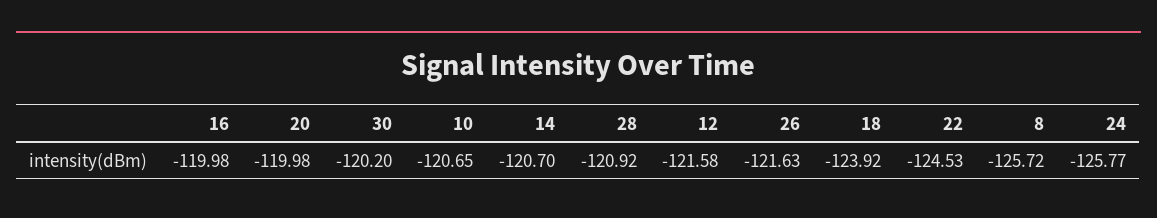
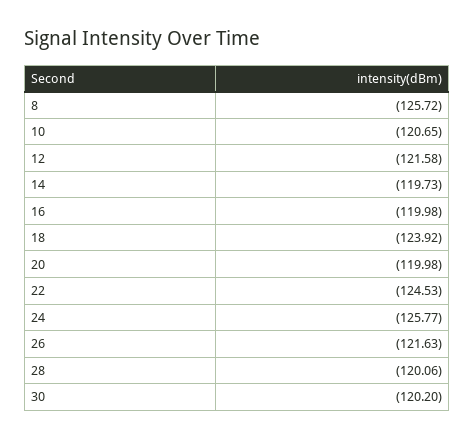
  {
    "16": -119.98,
    "20": -119.98,
    "30": -120.2,
    "10": -120.65,
-   "14": -120.7,
+   "14": -119.73,
-   "28": -120.92,
+   "28": -120.06,
    "12": -121.58,
    "26": -121.63,
    "18": -123.92,
    "22": -124.53,
    "8": -125.72,
    "24": -125.77
  }

